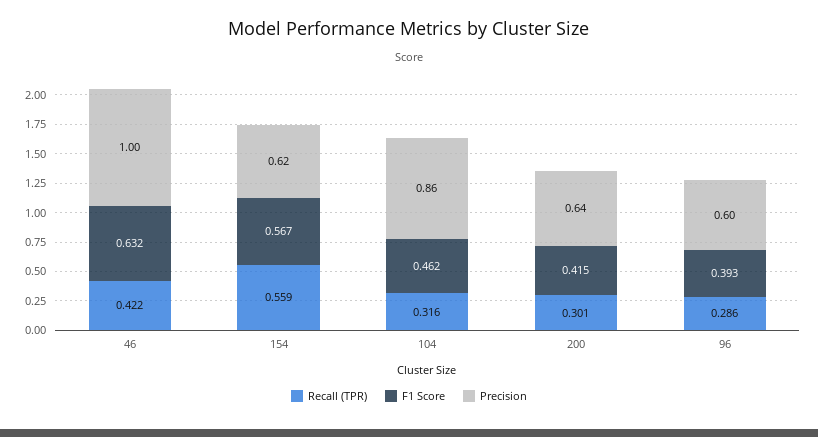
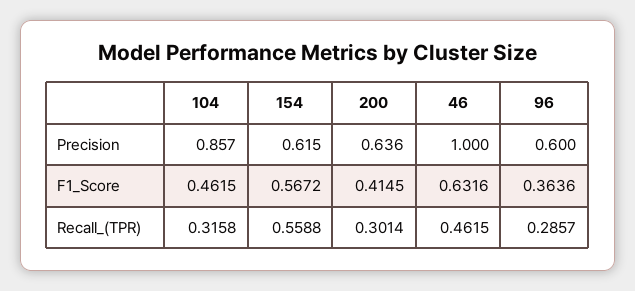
  {
    "Recall (TPR)": {
-     "46": 0.422,
+     "46": 0.4615,
      "154": 0.5588,
      "104": 0.3158,
      "200": 0.3014,
      "96": 0.2857
    },
    "F1 Score": {
      "46": 0.6316,
      "154": 0.5672,
      "104": 0.4615,
      "200": 0.4145,
-     "96": 0.393
+     "96": 0.3636
    },
    "Precision": {
      "46": 1,
      "154": 0.615,
      "104": 0.857,
      "200": 0.636,
      "96": 0.6
    }
  }

